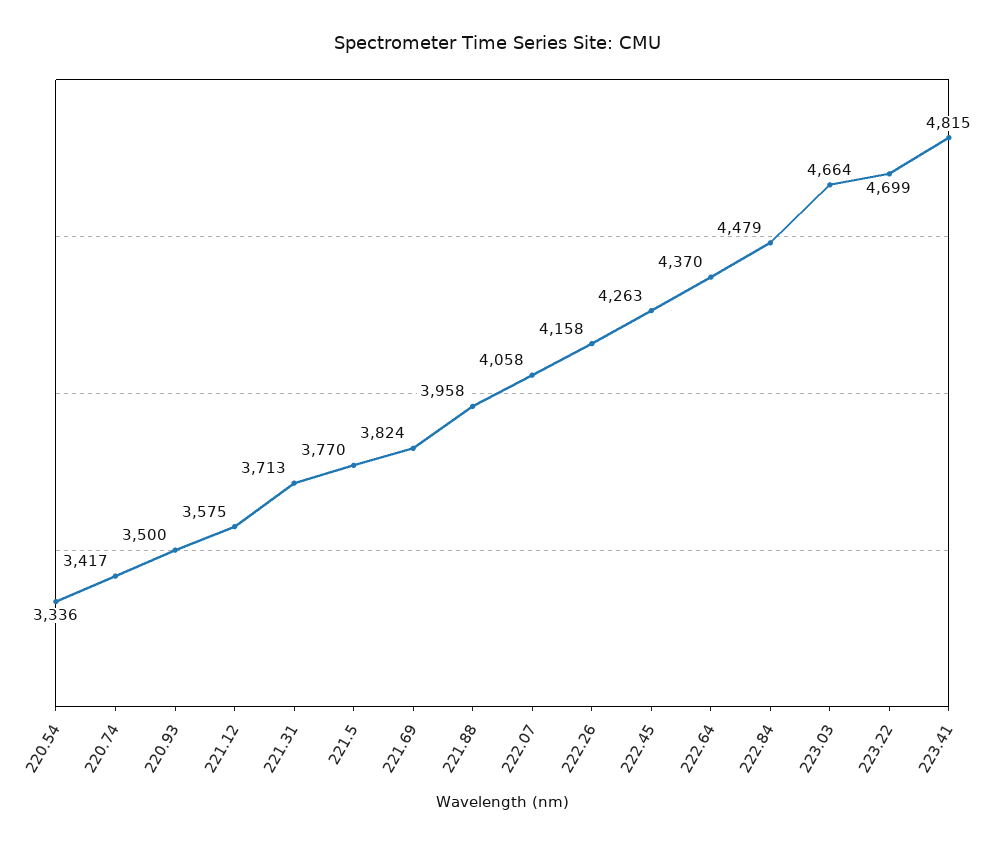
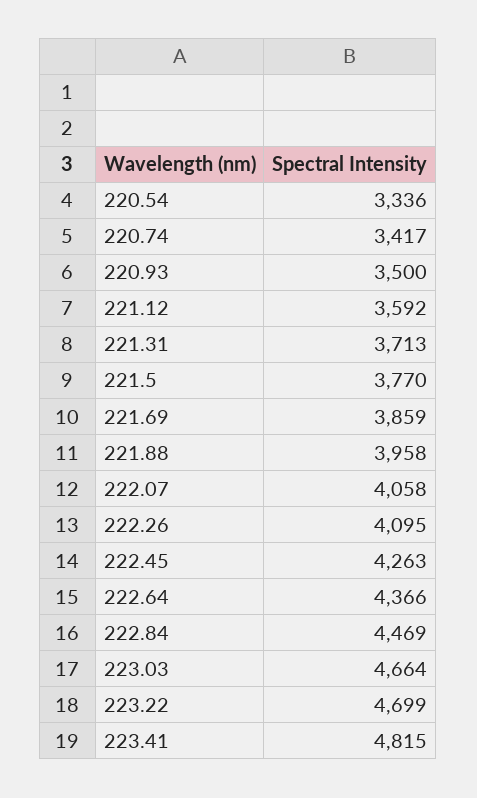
  {
    "220.54": 3336,
    "220.74": 3417,
    "220.93": 3500,
-   "221.12": 3575,
+   "221.12": 3592,
    "221.31": 3713,
    "221.5": 3770,
-   "221.69": 3824,
+   "221.69": 3859,
    "221.88": 3958,
    "222.07": 4058,
-   "222.26": 4158,
+   "222.26": 4095,
    "222.45": 4263,
-   "222.64": 4370,
+   "222.64": 4366,
-   "222.84": 4479,
+   "222.84": 4469,
    "223.03": 4664,
    "223.22": 4699,
    "223.41": 4815
  }

